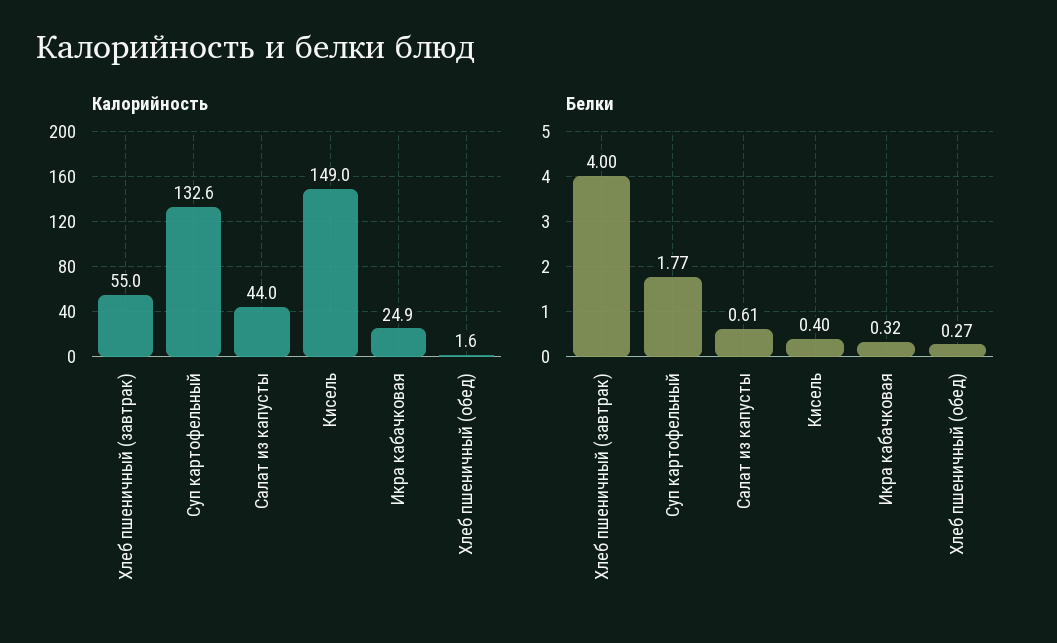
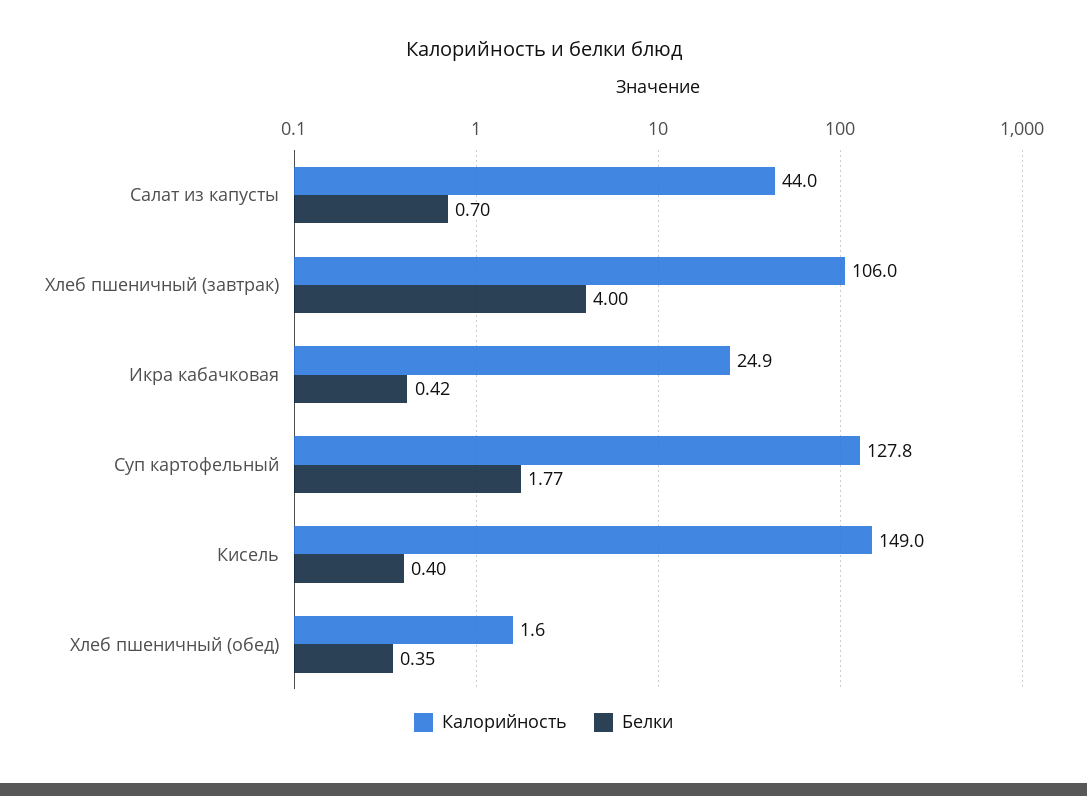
  {
    "Калорийность": {
-     "Хлеб пшеничный (завтрак)": 55,
+     "Хлеб пшеничный (завтрак)": 106,
-     "Суп картофельный": 132.6,
+     "Суп картофельный": 127.8,
      "Салат из капусты": 44,
      "Кисель": 149,
      "Икра кабачковая": 24.9,
      "Хлеб пшеничный (обед)": 1.6
    },
    "Белки": {
      "Хлеб пшеничный (завтрак)": 4,
      "Суп картофельный": 1.77,
-     "Салат из капусты": 0.61,
+     "Салат из капусты": 0.7,
      "Кисель": 0.4,
-     "Икра кабачковая": 0.32,
+     "Икра кабачковая": 0.42,
-     "Хлеб пшеничный (обед)": 0.27
+     "Хлеб пшеничный (обед)": 0.35
    }
  }

